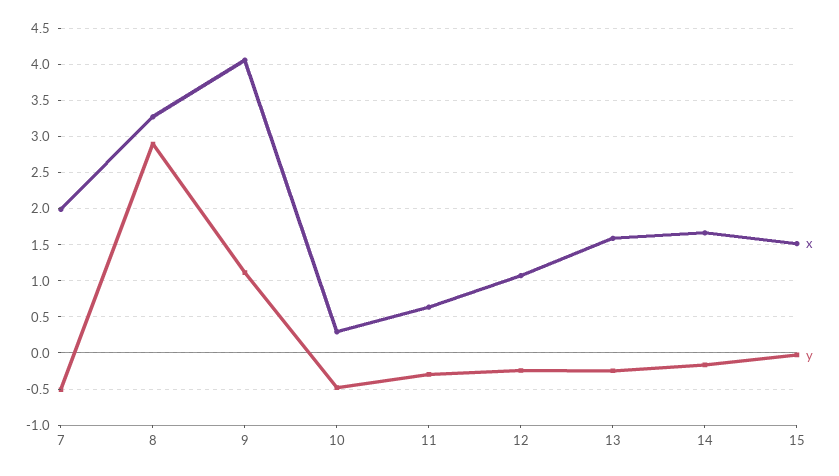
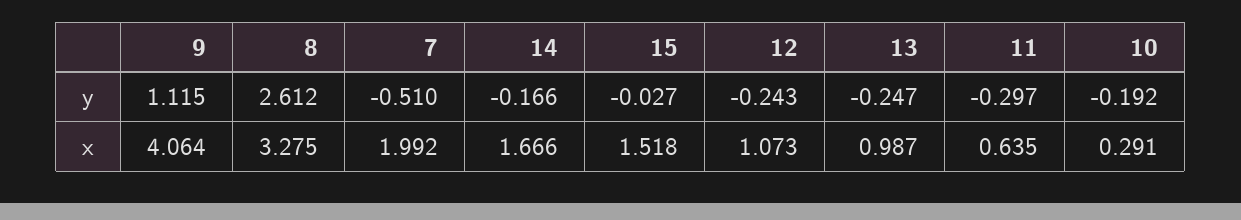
  {
    "x": {
      "7": 1.992,
      "8": 3.275,
      "9": 4.064,
      "10": 0.291,
      "11": 0.635,
      "12": 1.073,
-     "13": 1.6,
+     "13": 0.987,
      "14": 1.666,
      "15": 1.518
    },
    "y": {
      "7": -0.51,
-     "8": 2.9,
+     "8": 2.612,
      "9": 1.115,
-     "10": -0.5,
+     "10": -0.192,
      "11": -0.297,
      "12": -0.243,
      "13": -0.247,
      "14": -0.166,
      "15": -0.027
    }
  }

